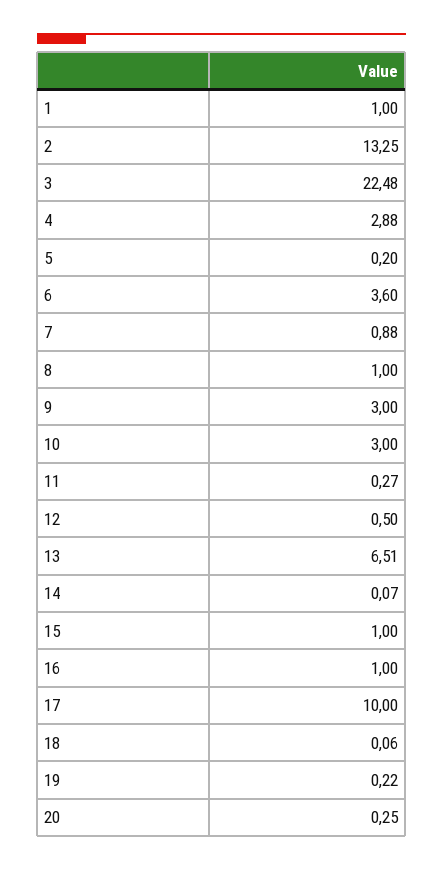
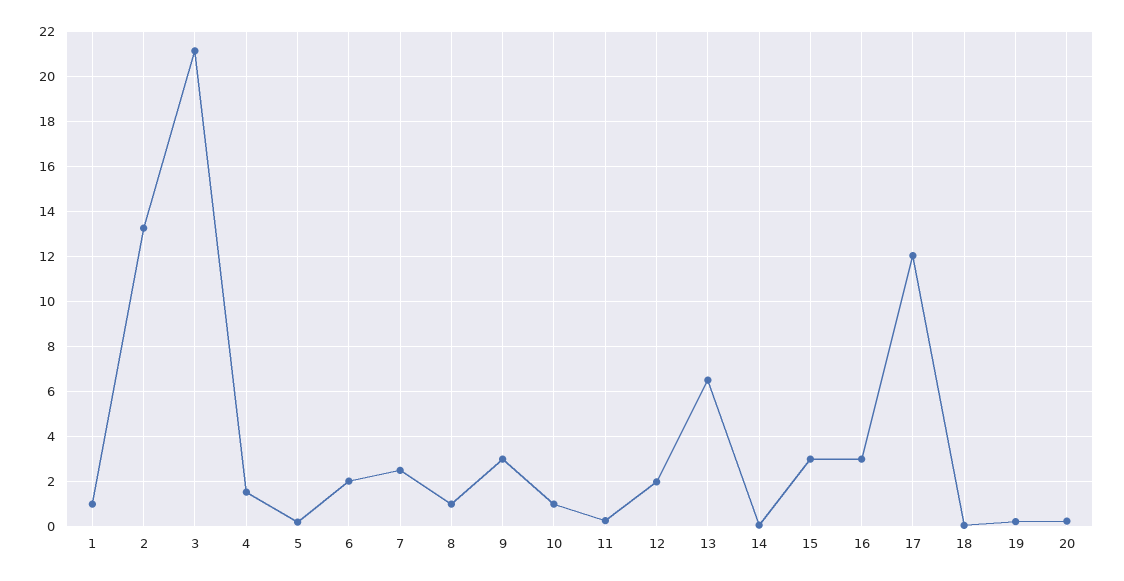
  {
    "1": 1,
    "2": 13.25,
-   "3": 22.48,
+   "3": 21,
-   "4": 2.88,
+   "4": 1.5,
    "5": 0.2,
-   "6": 3.6,
+   "6": 2,
-   "7": 0.88,
+   "7": 2.5,
    "8": 1,
    "9": 3,
-   "10": 3,
+   "10": 1,
    "11": 0.27,
-   "12": 0.5,
+   "12": 2,
    "13": 6.51,
    "14": 0.07,
-   "15": 1,
+   "15": 3,
-   "16": 1,
+   "16": 3,
-   "17": 10,
+   "17": 12,
    "18": 0.06,
    "19": 0.22,
    "20": 0.25
  }

